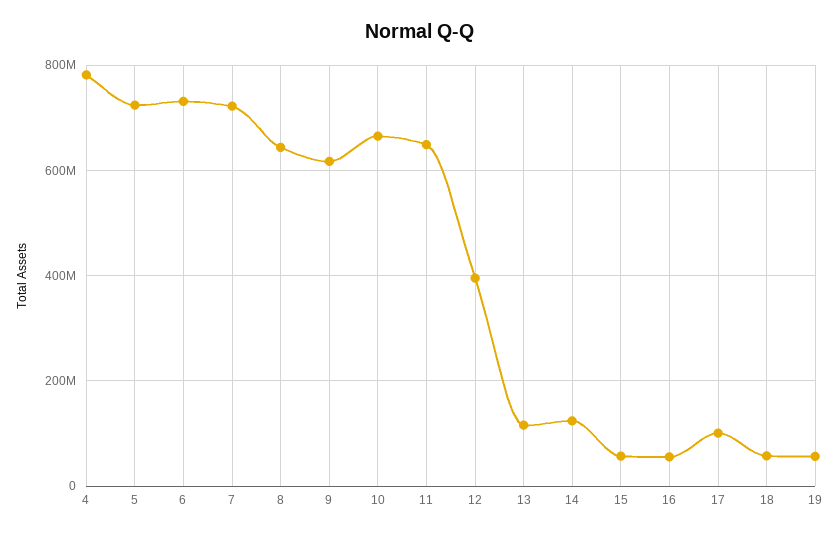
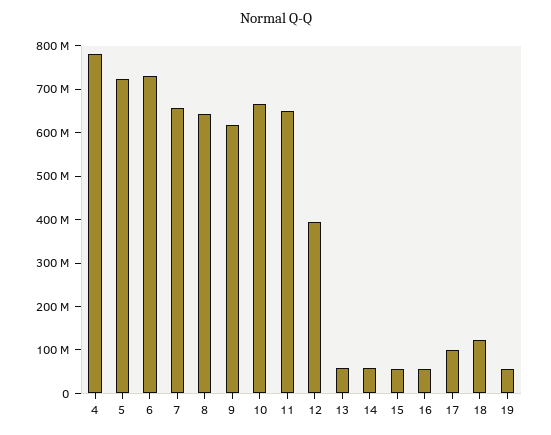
  {
    "4": 780000000,
    "5": 720000000,
    "6": 740000000,
-   "7": 720000000,
+   "7": 660000000,
    "8": 640000000,
    "9": 620000000,
    "10": 660000000,
    "11": 640000000,
    "12": 400000000,
-   "13": 120000000,
+   "13": 60000000,
-   "14": 120000000,
+   "14": 60000000,
    "15": 60000000,
    "16": 60000000,
    "17": 100000000,
-   "18": 60000000,
+   "18": 120000000,
    "19": 60000000
  }

